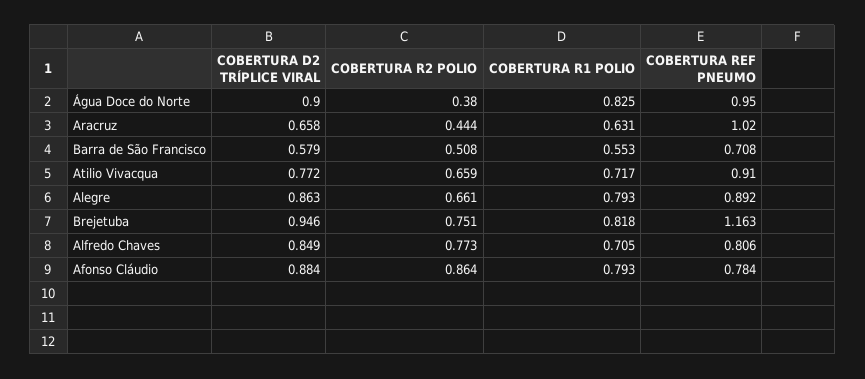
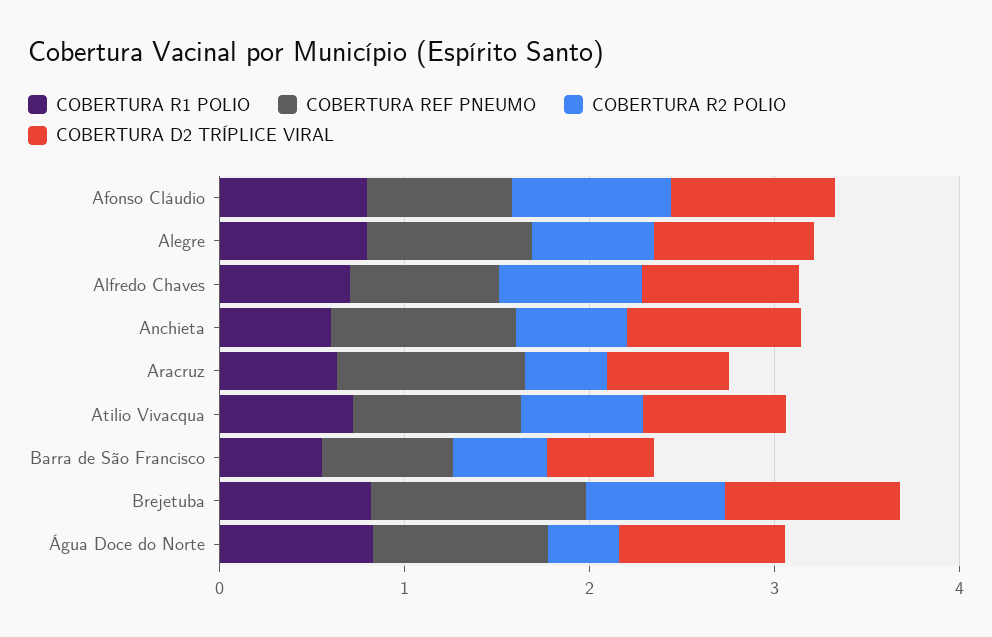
  {
    "COBERTURA D2 TRÍPLICE VIRAL": {
      "Água Doce do Norte": 0.9,
      "Aracruz": 0.658,
      "Barra de São Francisco": 0.579,
      "Atilio Vivacqua": 0.772,
      "Alegre": 0.863,
      "Brejetuba": 0.946,
      "Alfredo Chaves": 0.849,
-     "Afonso Cláudio": 0.884
+     "Afonso Cláudio": 0.884,
+     "Anchieta": 1
    },
    "COBERTURA R2 POLIO": {
      "Água Doce do Norte": 0.38,
      "Aracruz": 0.444,
      "Barra de São Francisco": 0.508,
      "Atilio Vivacqua": 0.659,
      "Alegre": 0.661,
      "Brejetuba": 0.751,
      "Alfredo Chaves": 0.773,
-     "Afonso Cláudio": 0.864
+     "Afonso Cláudio": 0.864,
+     "Anchieta": 0.6
    },
    "COBERTURA R1 POLIO": {
      "Água Doce do Norte": 0.825,
      "Aracruz": 0.631,
      "Barra de São Francisco": 0.553,
      "Atilio Vivacqua": 0.717,
      "Alegre": 0.793,
      "Brejetuba": 0.818,
      "Alfredo Chaves": 0.705,
-     "Afonso Cláudio": 0.793
+     "Afonso Cláudio": 0.793,
+     "Anchieta": 0.6
    },
    "COBERTURA REF PNEUMO": {
      "Água Doce do Norte": 0.95,
      "Aracruz": 1.02,
      "Barra de São Francisco": 0.708,
      "Atilio Vivacqua": 0.91,
      "Alegre": 0.892,
      "Brejetuba": 1.163,
      "Alfredo Chaves": 0.806,
-     "Afonso Cláudio": 0.784
+     "Afonso Cláudio": 0.784,
+     "Anchieta": 1
    }
  }

